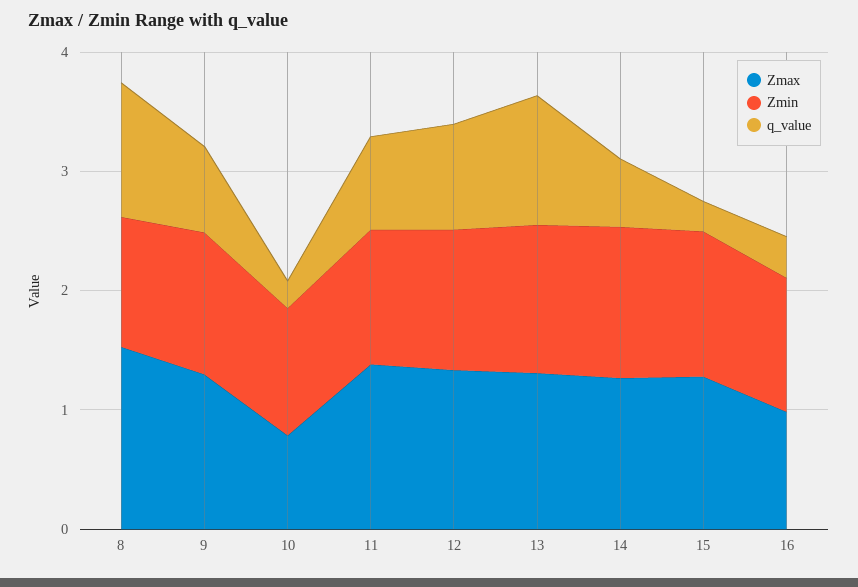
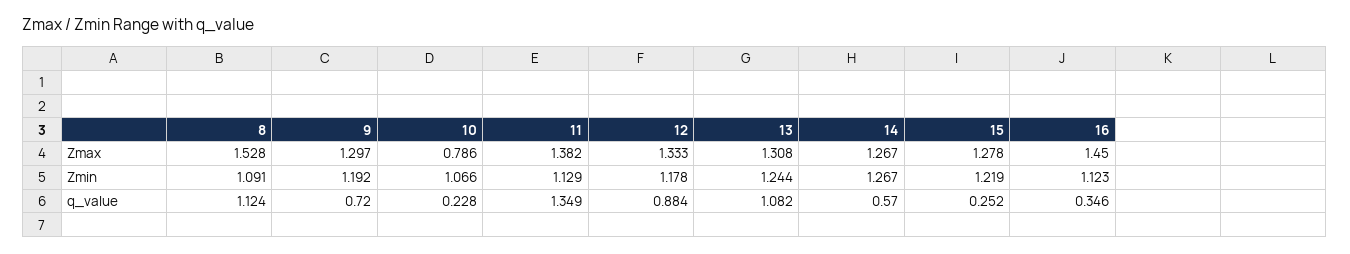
  {
    "Zmax": {
      "8": 1.528,
      "9": 1.297,
      "10": 0.786,
      "11": 1.382,
      "12": 1.333,
      "13": 1.308,
      "14": 1.267,
      "15": 1.278,
-     "16": 1
+     "16": 1.45
    },
    "Zmin": {
      "8": 1.091,
      "9": 1.192,
      "10": 1.066,
      "11": 1.129,
      "12": 1.178,
      "13": 1.244,
      "14": 1.267,
      "15": 1.219,
      "16": 1.123
    },
    "q_value": {
      "8": 1.124,
      "9": 0.72,
      "10": 0.228,
-     "11": 0.8,
+     "11": 1.349,
      "12": 0.884,
      "13": 1.082,
      "14": 0.57,
      "15": 0.252,
      "16": 0.346
    }
  }

